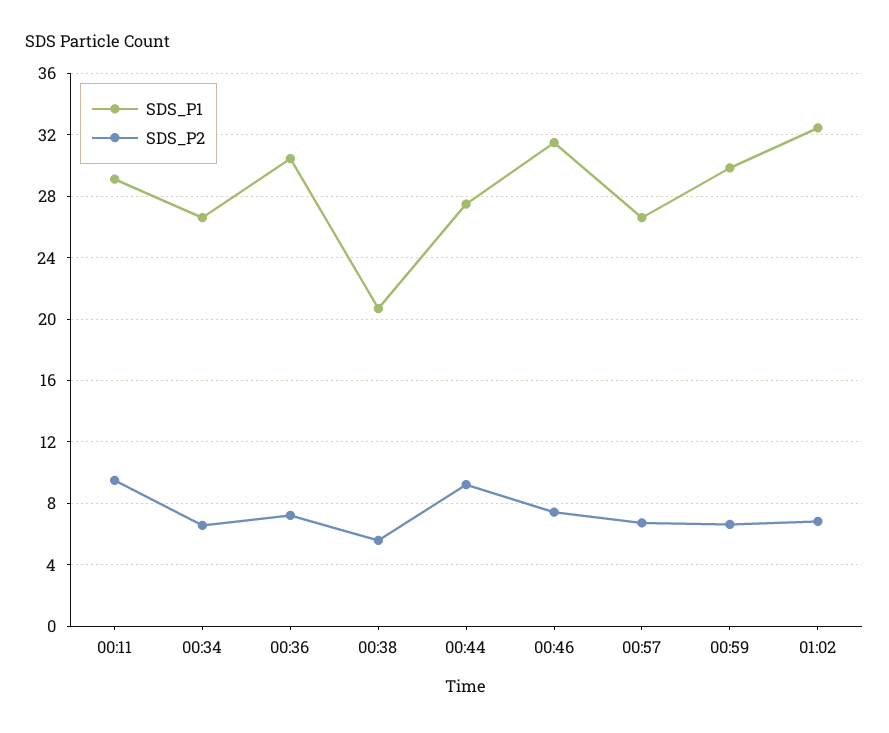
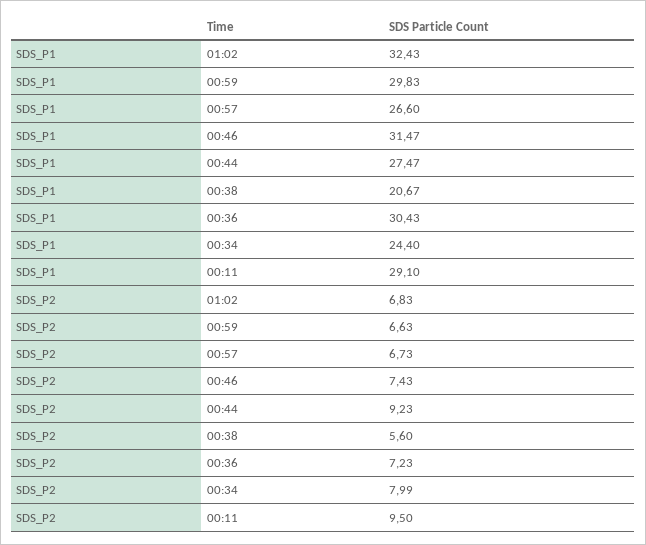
  {
    "SDS_P1": {
      "00:11": 29.1,
-     "00:34": 26.5,
+     "00:34": 24.4,
      "00:36": 30.43,
      "00:38": 20.67,
      "00:44": 27.47,
      "00:46": 31.47,
      "00:57": 26.6,
      "00:59": 29.83,
      "01:02": 32.43
    },
    "SDS_P2": {
      "00:11": 9.5,
-     "00:34": 6.5,
+     "00:34": 7.99,
      "00:36": 7.23,
      "00:38": 5.6,
      "00:44": 9.23,
      "00:46": 7.43,
      "00:57": 6.73,
      "00:59": 6.63,
      "01:02": 6.83
    }
  }

